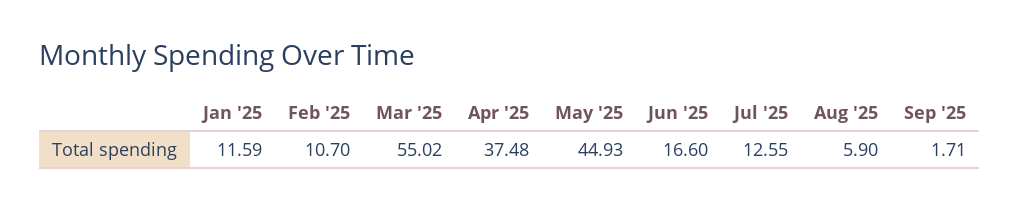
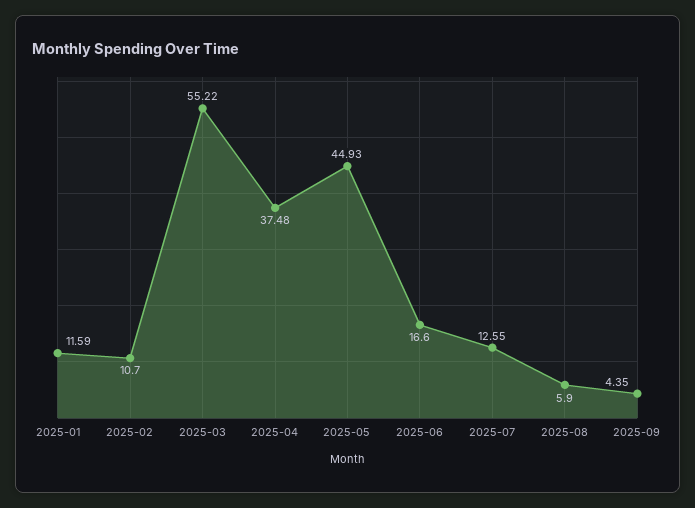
  {
    "Jan '25": 11.59,
    "Feb '25": 10.7,
-   "Mar '25": 55.02,
+   "Mar '25": 55.22,
    "Apr '25": 37.48,
    "May '25": 44.93,
    "Jun '25": 16.6,
    "Jul '25": 12.55,
    "Aug '25": 5.9,
-   "Sep '25": 1.71
+   "Sep '25": 4.35
  }

